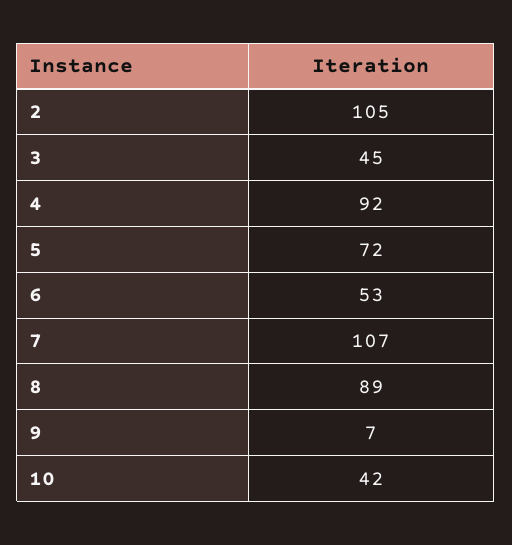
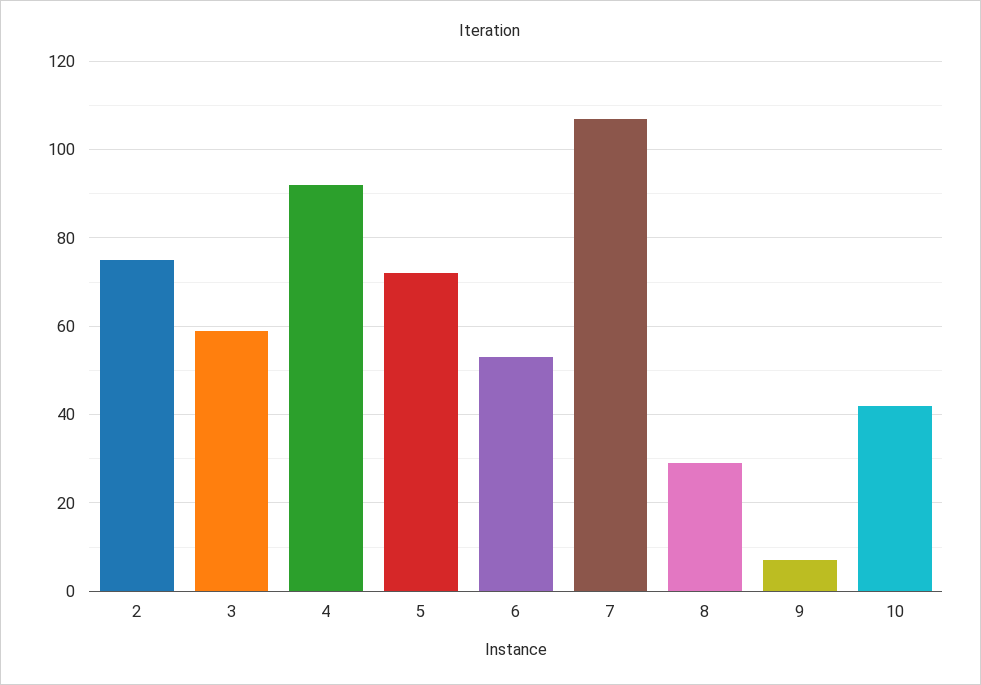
  {
-   "2": 105,
+   "2": 75,
-   "3": 45,
+   "3": 60,
    "4": 92,
    "5": 72,
    "6": 53,
    "7": 107,
-   "8": 89,
+   "8": 30,
    "9": 7,
    "10": 42
  }

